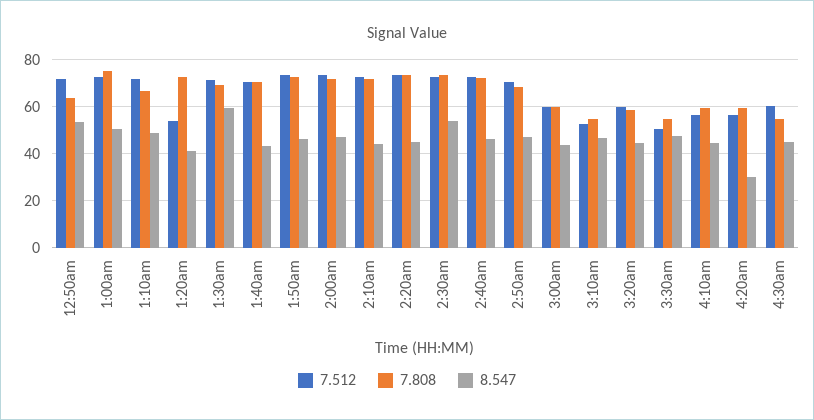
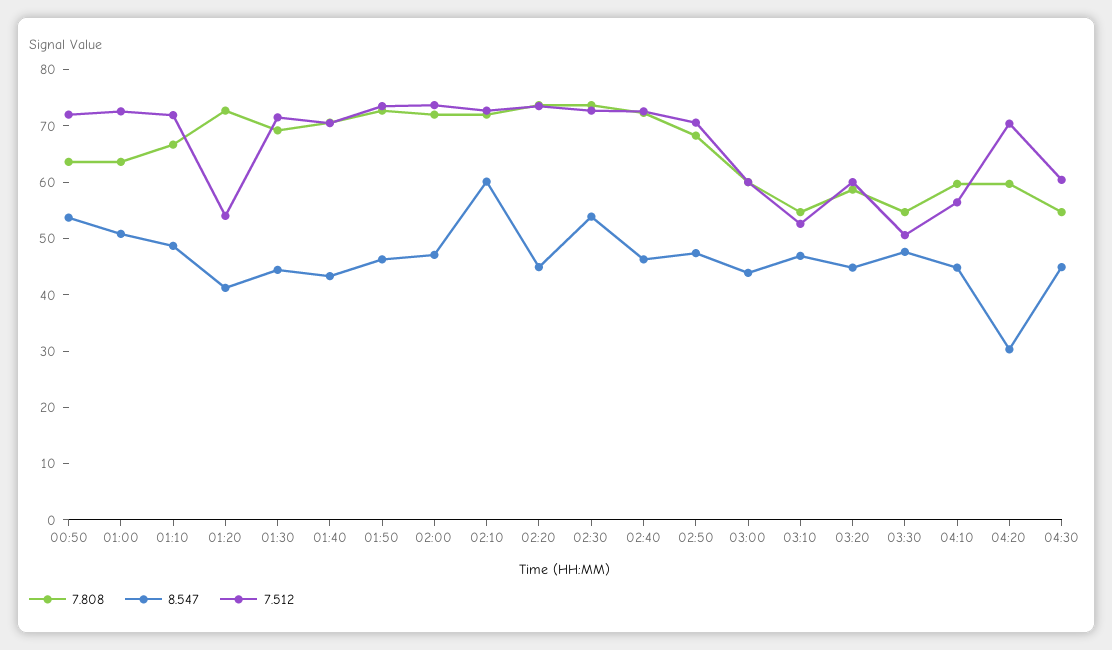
  {
    "7.512": {
      "12:50am": 72,
      "1:00am": 72,
      "1:10am": 72,
      "1:20am": 54,
      "1:30am": 72,
      "1:40am": 70,
      "1:50am": 74,
      "2:00am": 74,
      "2:10am": 72,
      "2:20am": 74,
      "2:30am": 72,
      "2:40am": 72,
      "2:50am": 70,
      "3:00am": 60,
      "3:10am": 52,
      "3:20am": 60,
      "3:30am": 50,
      "4:10am": 56,
-     "4:20am": 55,
+     "4:20am": 70,
      "4:30am": 60
    },
    "7.808": {
      "12:50am": 64,
-     "1:00am": 75,
+     "1:00am": 64,
      "1:10am": 66,
      "1:20am": 72,
      "1:30am": 70,
      "1:40am": 70,
      "1:50am": 72,
      "2:00am": 72,
      "2:10am": 72,
      "2:20am": 74,
      "2:30am": 74,
      "2:40am": 72,
      "2:50am": 68,
      "3:00am": 60,
      "3:10am": 54,
      "3:20am": 58,
      "3:30am": 54,
      "4:10am": 60,
      "4:20am": 60,
      "4:30am": 54
    },
    "8.547": {
      "12:50am": 54,
      "1:00am": 50,
      "1:10am": 48,
      "1:20am": 42,
-     "1:30am": 60,
+     "1:30am": 44,
      "1:40am": 44,
      "1:50am": 46,
      "2:00am": 48,
-     "2:10am": 45,
+     "2:10am": 60,
      "2:20am": 44,
      "2:30am": 54,
      "2:40am": 46,
      "2:50am": 48,
      "3:00am": 44,
      "3:10am": 46,
      "3:20am": 44,
      "3:30am": 48,
      "4:10am": 44,
      "4:20am": 30,
      "4:30am": 44
    }
  }

